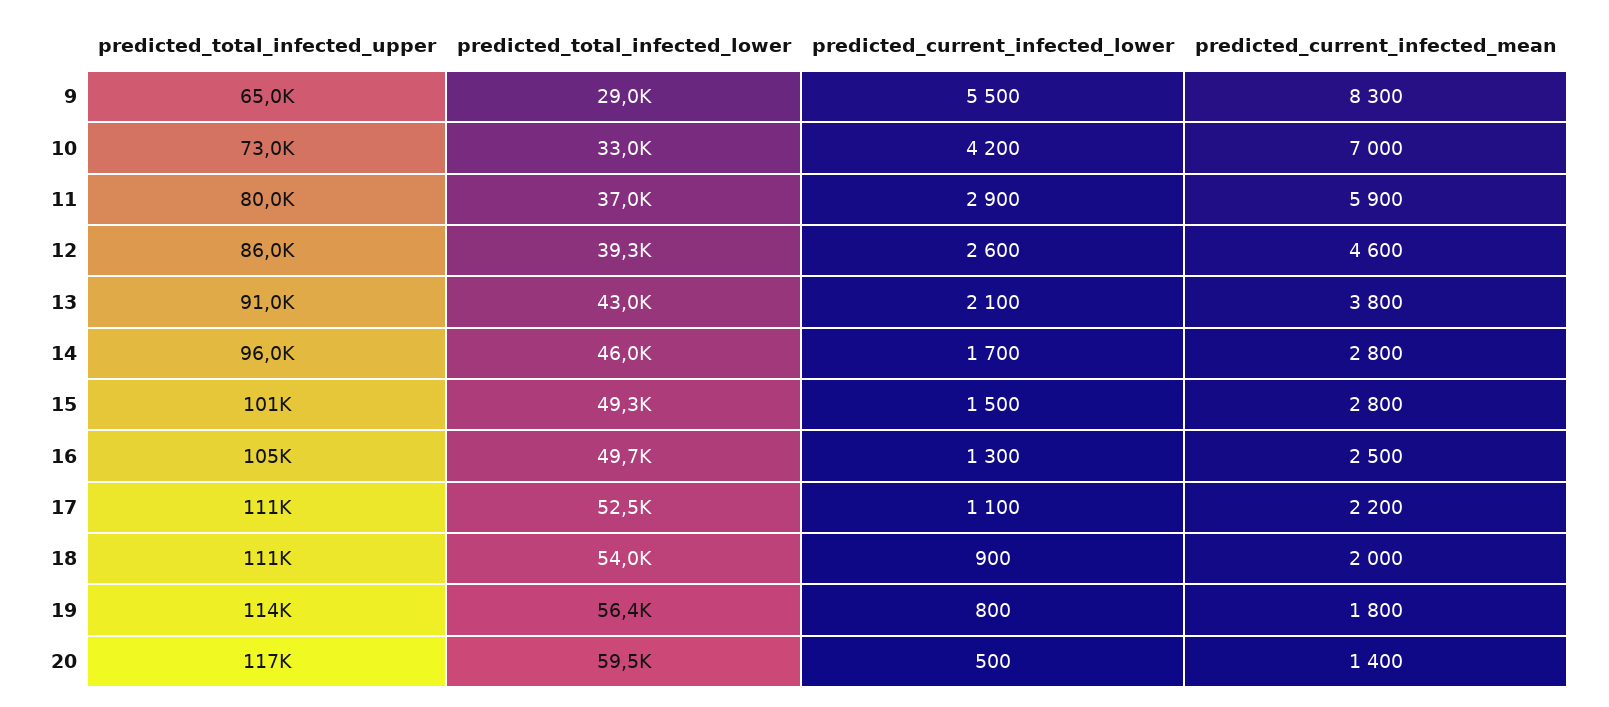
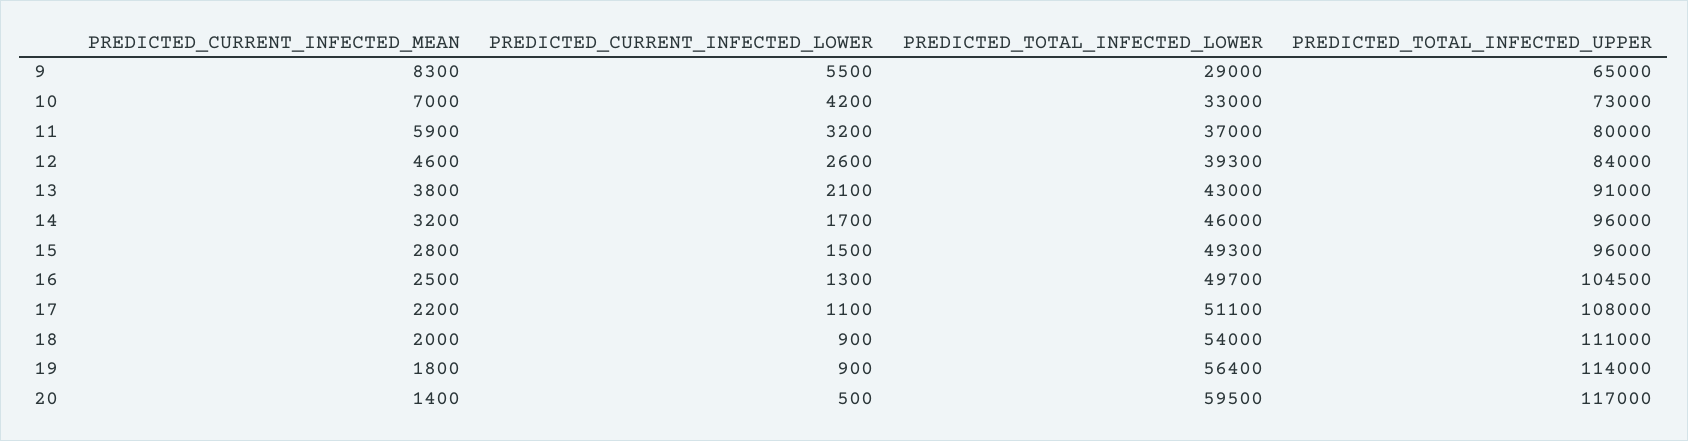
  {
    "predicted_total_infected_upper": {
      "9": 65000,
      "10": 73000,
      "11": 80000,
-     "12": 86000,
+     "12": 84000,
      "13": 91000,
      "14": 96000,
-     "15": 101000,
+     "15": 96000,
      "16": 104500,
-     "17": 111000,
+     "17": 108000,
      "18": 111000,
      "19": 114000,
      "20": 117000
    },
    "predicted_total_infected_lower": {
      "9": 29000,
      "10": 33000,
      "11": 37000,
      "12": 39300,
      "13": 43000,
      "14": 46000,
      "15": 49300,
      "16": 49700,
-     "17": 52500,
+     "17": 51100,
      "18": 54000,
      "19": 56400,
      "20": 59500
    },
    "predicted_current_infected_lower": {
      "9": 5500,
      "10": 4200,
-     "11": 2900,
+     "11": 3200,
      "12": 2600,
      "13": 2100,
      "14": 1700,
      "15": 1500,
      "16": 1300,
      "17": 1100,
      "18": 900,
-     "19": 800,
+     "19": 900,
      "20": 500
    },
    "predicted_current_infected_mean": {
      "9": 8300,
      "10": 7000,
      "11": 5900,
      "12": 4600,
      "13": 3800,
-     "14": 2800,
+     "14": 3200,
      "15": 2800,
      "16": 2500,
      "17": 2200,
      "18": 2000,
      "19": 1800,
      "20": 1400
    }
  }

